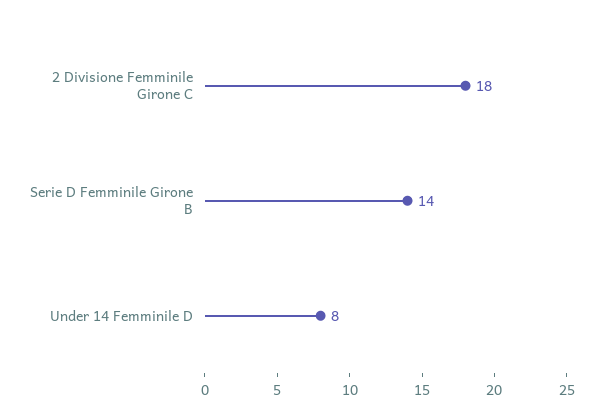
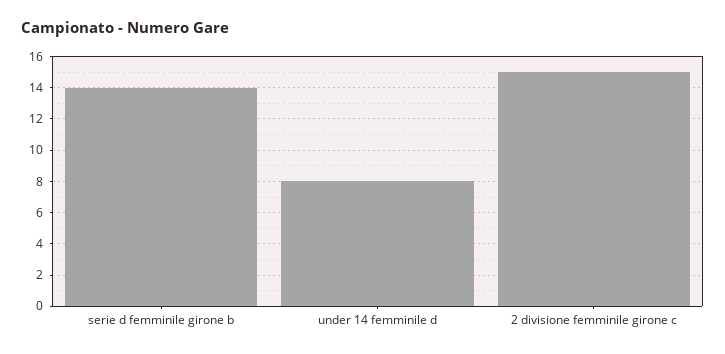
  {
-   "2 Divisione Femminile Girone C": 18,
+   "2 Divisione Femminile Girone C": 15,
    "Serie D Femminile Girone B": 14,
    "Under 14 Femminile D": 8
  }

